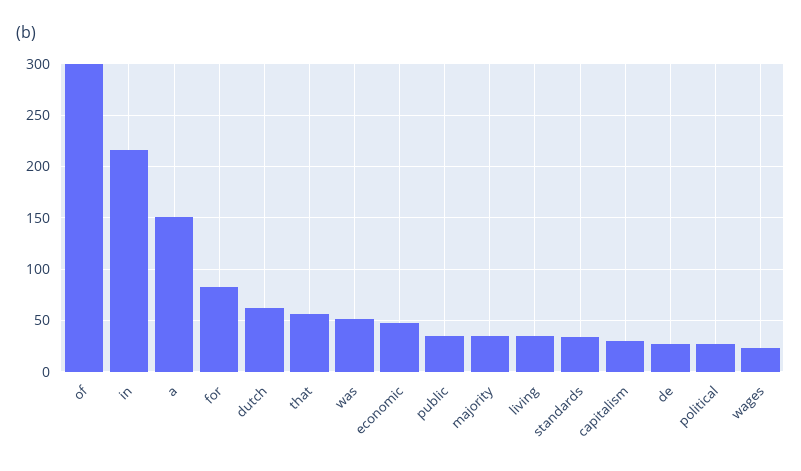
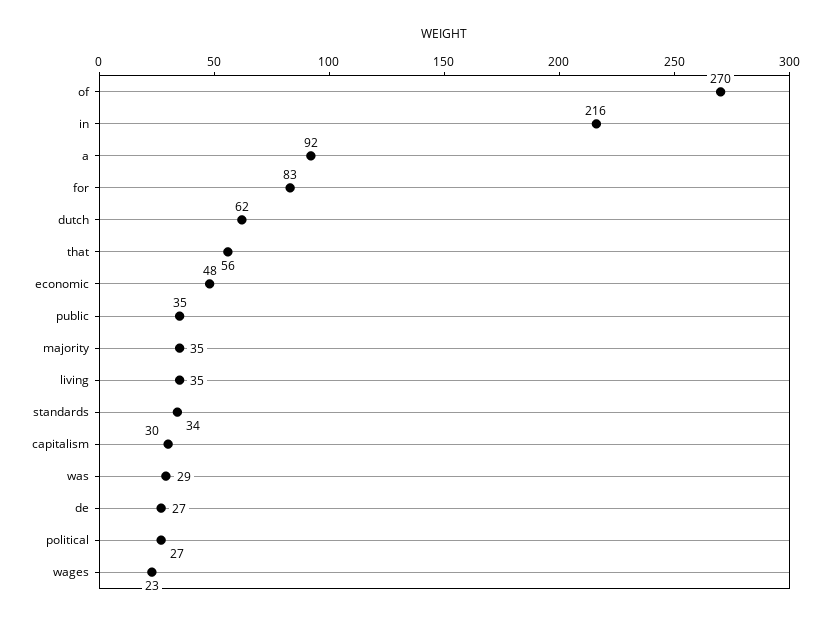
  {
-   "of": 300,
+   "of": 270,
    "in": 216,
-   "a": 150,
+   "a": 92,
    "for": 83,
    "dutch": 62,
    "that": 56,
-   "was": 50,
+   "was": 29,
    "economic": 48,
    "public": 35,
    "majority": 35,
    "living": 35,
    "standards": 34,
    "capitalism": 30,
    "de": 27,
    "political": 27,
    "wages": 23
  }

